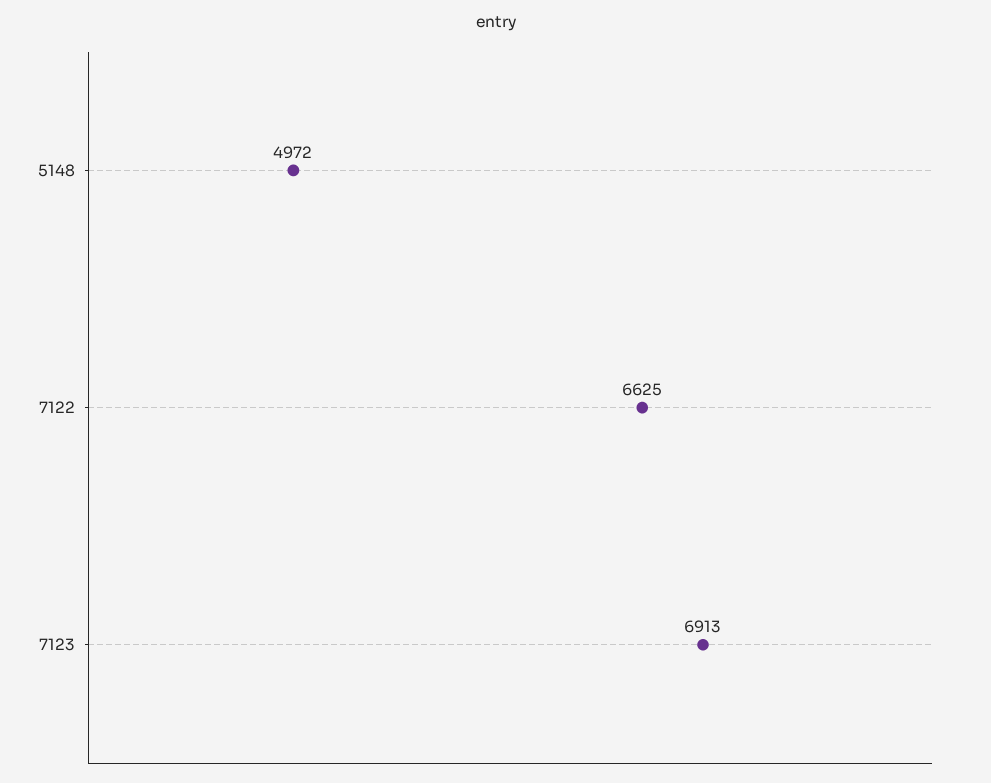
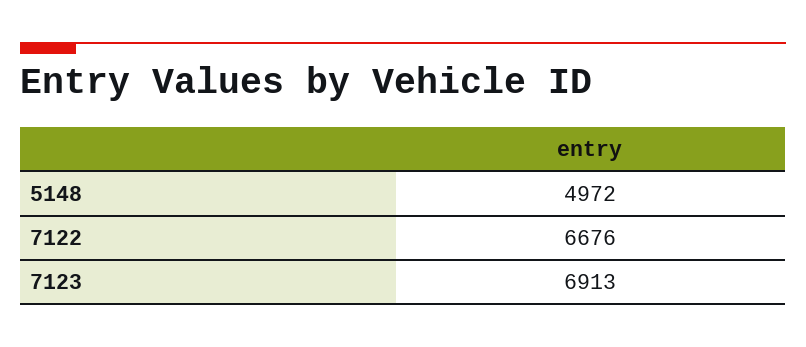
  {
    "5148": 4972,
-   "7122": 6625,
+   "7122": 6676,
    "7123": 6913
  }

